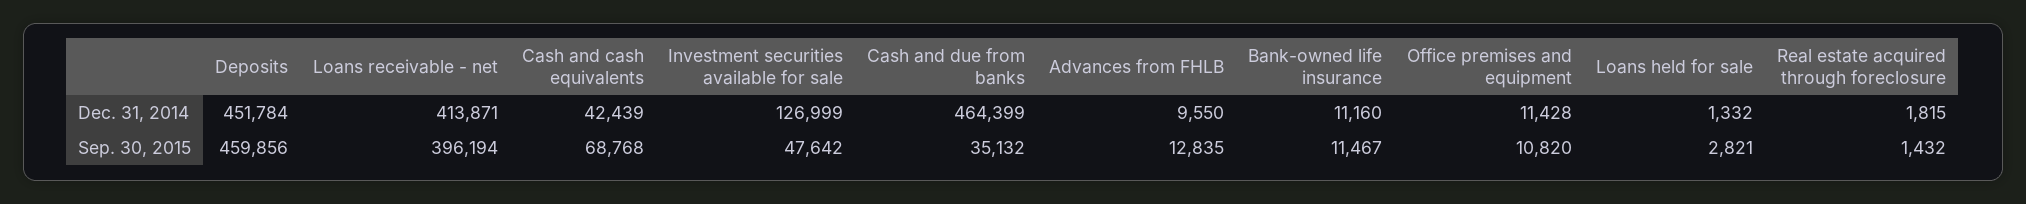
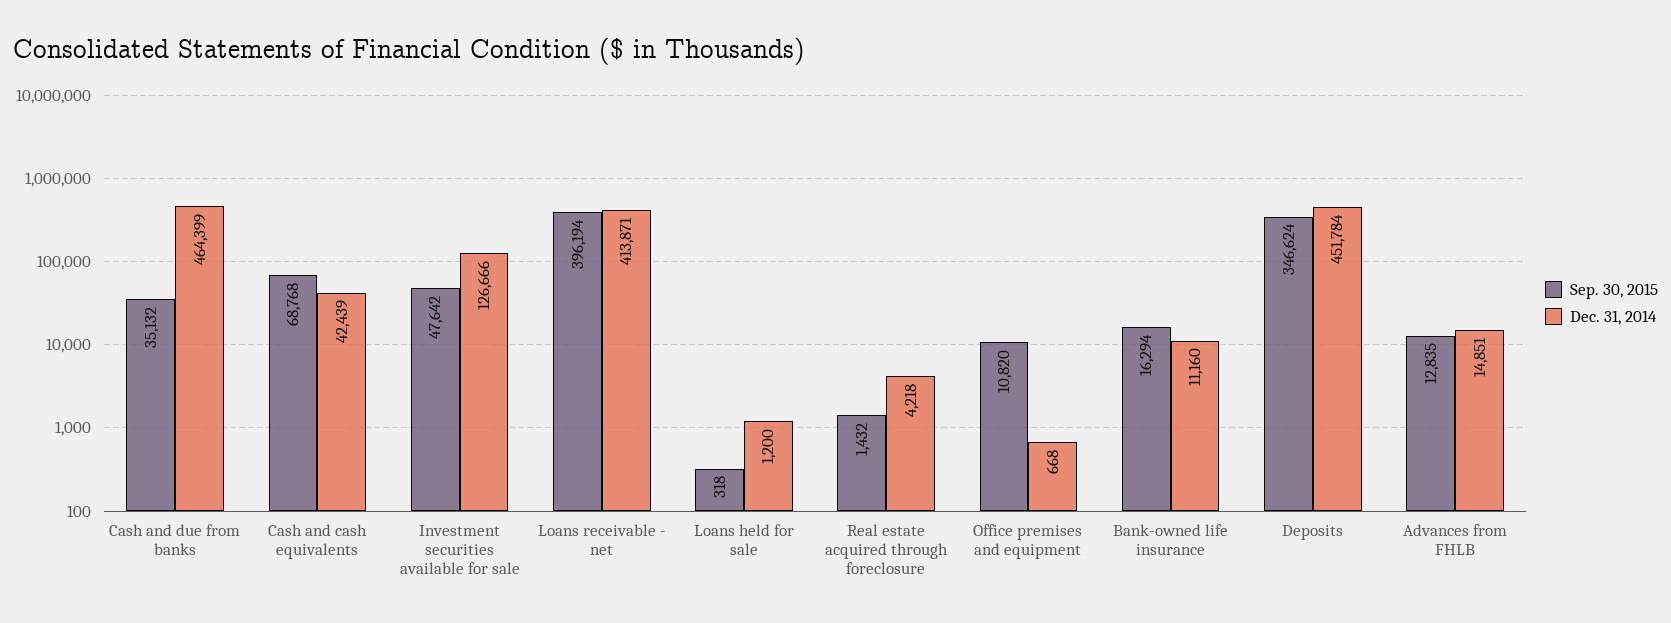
  {
    "Dec. 31, 2014": {
      "Deposits": 451784,
      "Loans receivable - net": 413871,
      "Cash and cash equivalents": 42439,
-     "Investment securities available for sale": 126999,
+     "Investment securities available for sale": 126666,
      "Cash and due from banks": 464399,
-     "Advances from FHLB": 9550,
+     "Advances from FHLB": 14851,
      "Bank-owned life insurance": 11160,
-     "Office premises and equipment": 11428,
+     "Office premises and equipment": 668,
-     "Loans held for sale": 1332,
+     "Loans held for sale": 1200,
-     "Real estate acquired through foreclosure": 1815
+     "Real estate acquired through foreclosure": 4218
    },
    "Sep. 30, 2015": {
-     "Deposits": 459856,
+     "Deposits": 346624,
      "Loans receivable - net": 396194,
      "Cash and cash equivalents": 68768,
      "Investment securities available for sale": 47642,
      "Cash and due from banks": 35132,
      "Advances from FHLB": 12835,
-     "Bank-owned life insurance": 11467,
+     "Bank-owned life insurance": 16294,
      "Office premises and equipment": 10820,
-     "Loans held for sale": 2821,
+     "Loans held for sale": 318,
      "Real estate acquired through foreclosure": 1432
    }
  }

